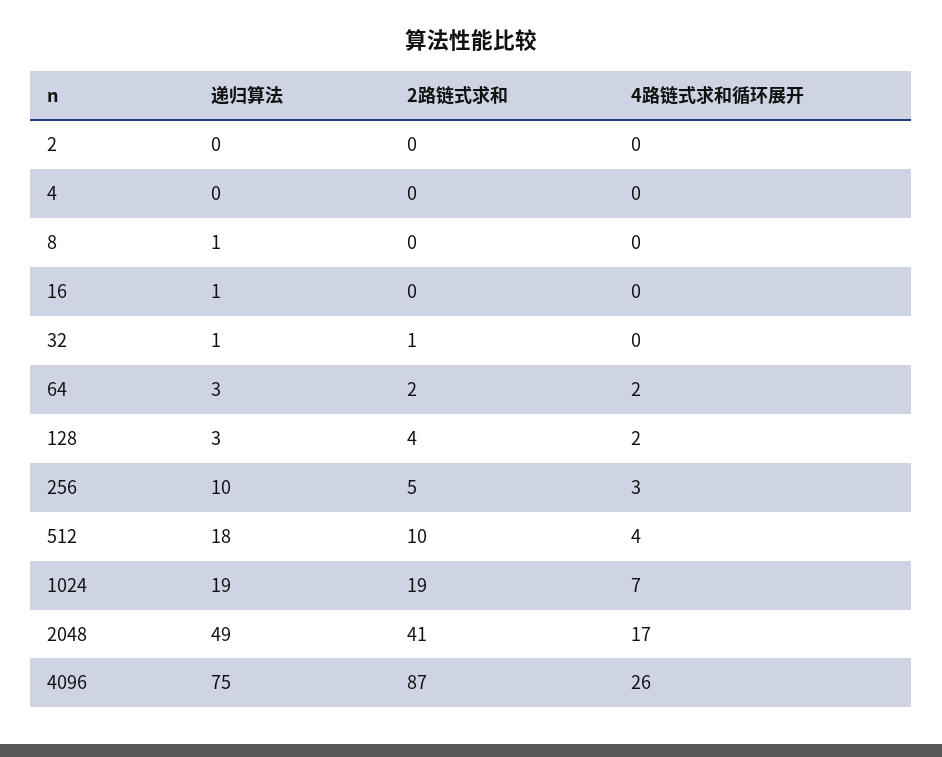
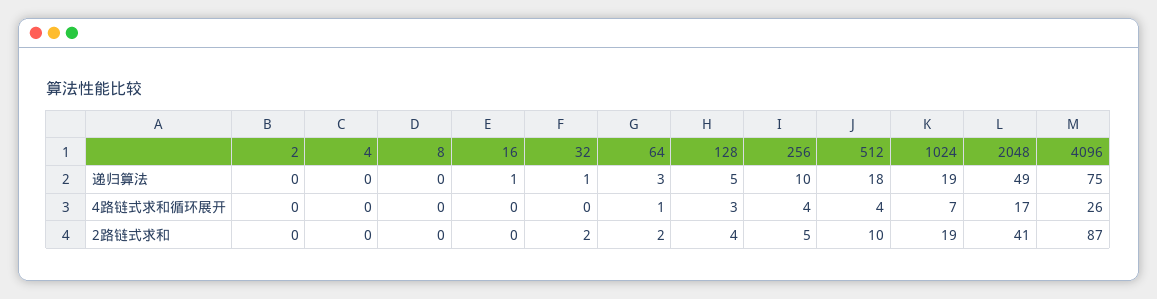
  {
    "递归算法": {
      "2": 0,
      "4": 0,
-     "8": 1,
+     "8": 0,
      "16": 1,
      "32": 1,
      "64": 3,
-     "128": 3,
+     "128": 5,
      "256": 10,
      "512": 18,
      "1024": 19,
      "2048": 49,
      "4096": 75
    },
    "2路链式求和": {
      "2": 0,
      "4": 0,
      "8": 0,
      "16": 0,
-     "32": 1,
+     "32": 2,
      "64": 2,
      "128": 4,
      "256": 5,
      "512": 10,
      "1024": 19,
      "2048": 41,
      "4096": 87
    },
    "4路链式求和循环展开": {
      "2": 0,
      "4": 0,
      "8": 0,
      "16": 0,
      "32": 0,
-     "64": 2,
+     "64": 1,
-     "128": 2,
+     "128": 3,
-     "256": 3,
+     "256": 4,
      "512": 4,
      "1024": 7,
      "2048": 17,
      "4096": 26
    }
  }

